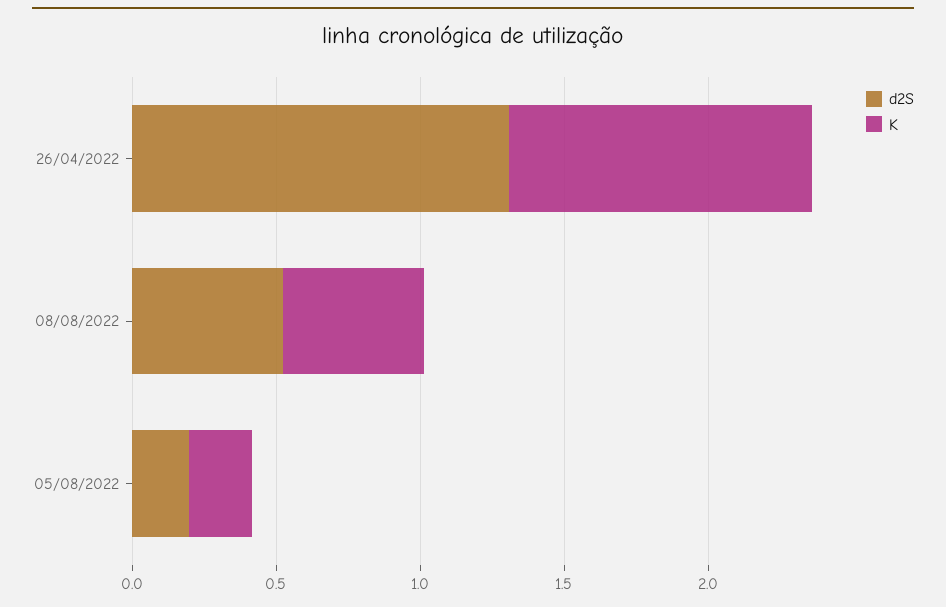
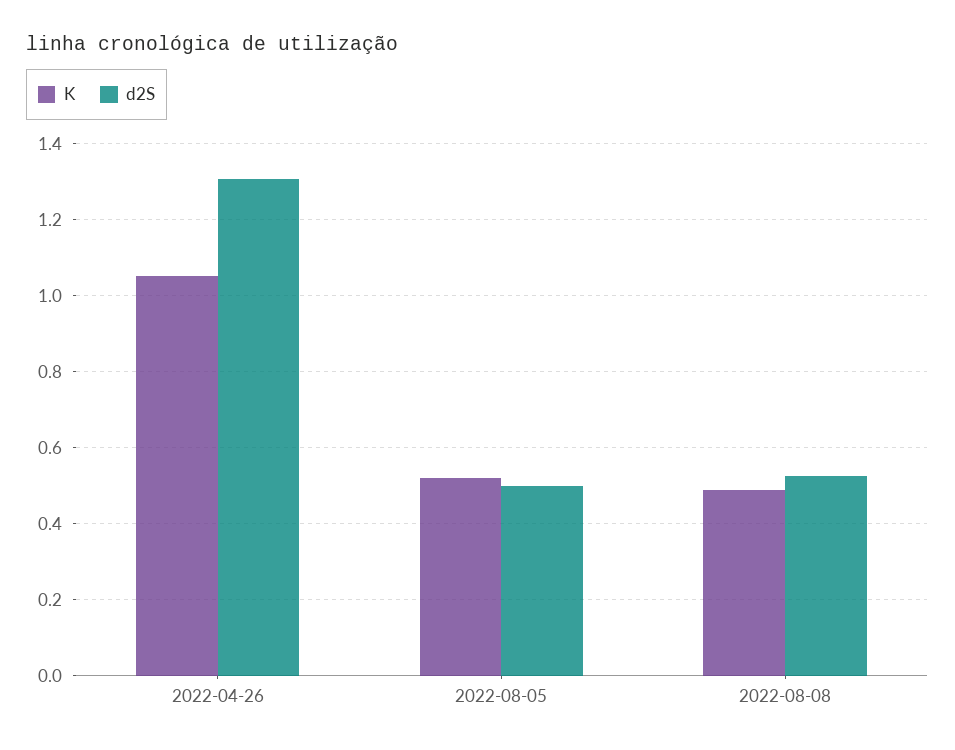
  {
    "d2S": {
      "26/04/2022": 1.3,
      "08/08/2022": 0.52,
-     "05/08/2022": 0.2
+     "05/08/2022": 0.5
    },
    "K": {
      "26/04/2022": 1.06,
      "08/08/2022": 0.48,
-     "05/08/2022": 0.2
+     "05/08/2022": 0.52
    }
  }

